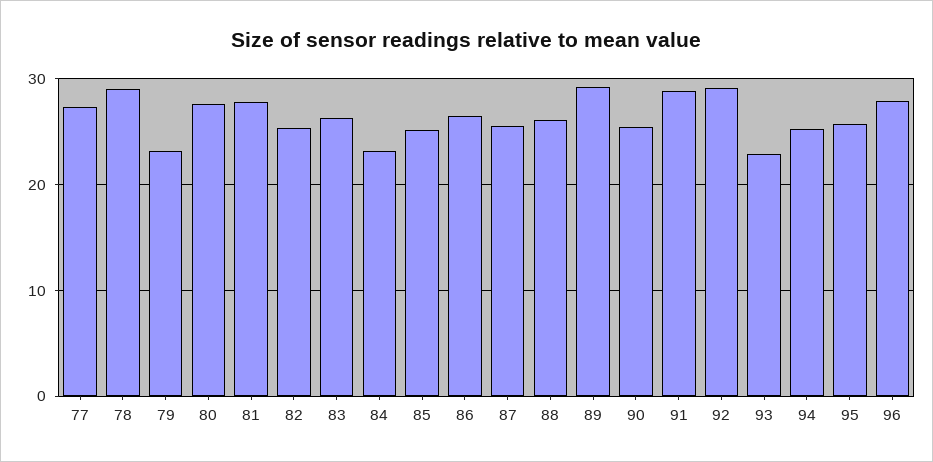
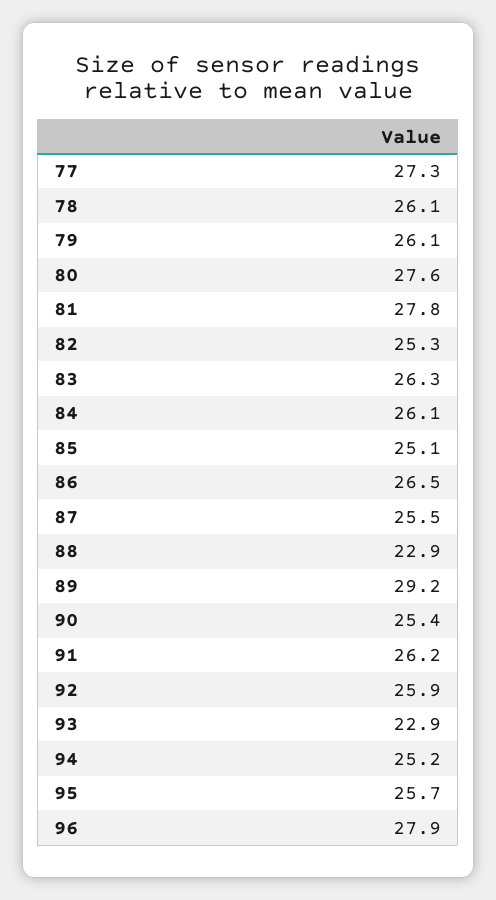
  {
    "77": 27.3,
-   "78": 29,
+   "78": 26.1,
-   "79": 23,
+   "79": 26.1,
    "80": 27.6,
    "81": 27.8,
    "82": 25.3,
    "83": 26.3,
-   "84": 23,
+   "84": 26.1,
    "85": 25.1,
    "86": 26.5,
    "87": 25.5,
-   "88": 26,
+   "88": 22.9,
    "89": 29.2,
    "90": 25.4,
-   "91": 29,
+   "91": 26.2,
-   "92": 29,
+   "92": 25.9,
    "93": 22.9,
    "94": 25.2,
    "95": 25.7,
    "96": 27.9
  }

